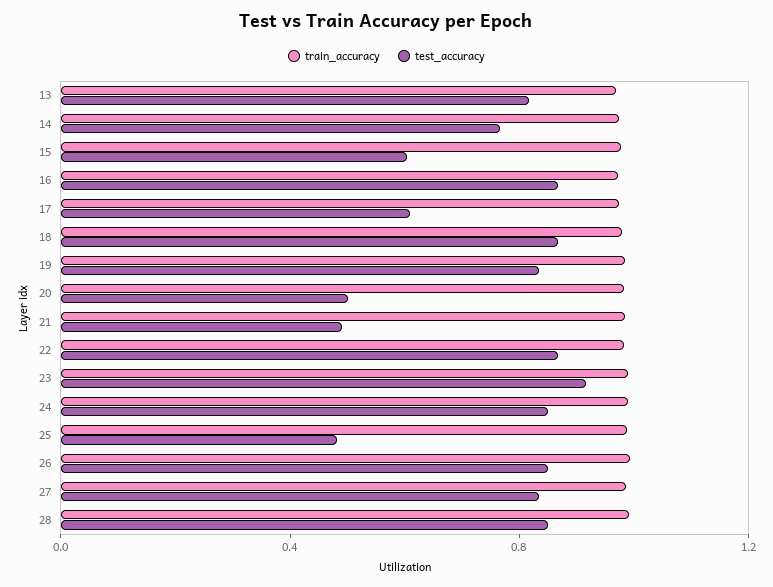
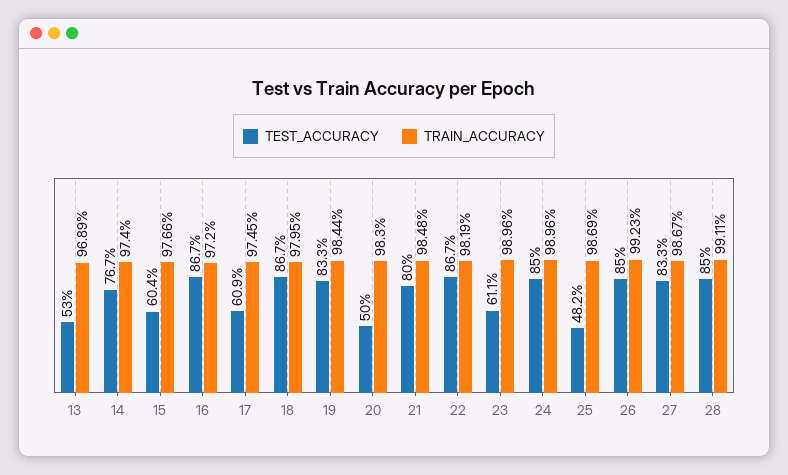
  {
    "train_accuracy": {
      "13": 0.9689,
      "14": 0.974,
      "15": 0.9766,
      "16": 0.972,
      "17": 0.9745,
      "18": 0.9795,
      "19": 0.9844,
      "20": 0.983,
      "21": 0.9848,
      "22": 0.9819,
      "23": 0.9896,
      "24": 0.9896,
      "25": 0.9869,
      "26": 0.9923,
      "27": 0.9867,
      "28": 0.9911
    },
    "test_accuracy": {
-     "13": 0.8,
+     "13": 0.53,
      "14": 0.767,
      "15": 0.604,
      "16": 0.867,
      "17": 0.609,
      "18": 0.867,
      "19": 0.833,
      "20": 0.5,
-     "21": 0.5,
+     "21": 0.8,
      "22": 0.867,
-     "23": 0.9,
+     "23": 0.611,
      "24": 0.85,
      "25": 0.482,
      "26": 0.85,
      "27": 0.833,
      "28": 0.85
    }
  }

